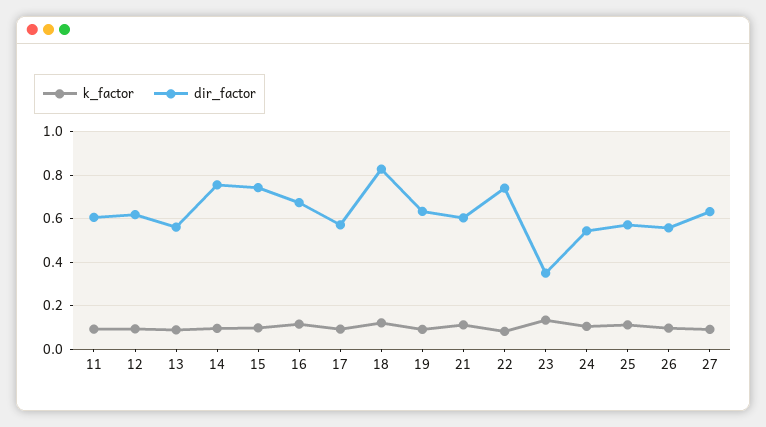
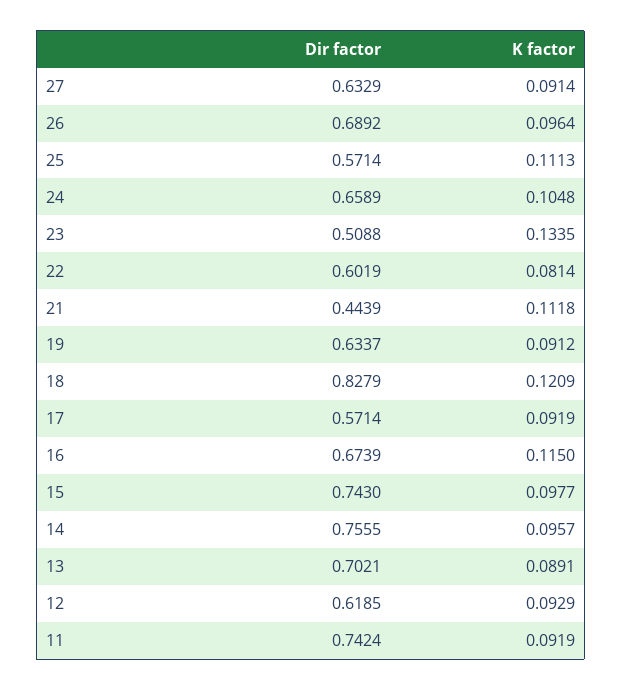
  {
    "k_factor": {
      "11": 0.0919,
      "12": 0.0929,
      "13": 0.0891,
      "14": 0.0957,
      "15": 0.0977,
      "16": 0.115,
      "17": 0.0919,
      "18": 0.1209,
      "19": 0.0912,
      "21": 0.1118,
      "22": 0.0814,
      "23": 0.1335,
      "24": 0.1048,
      "25": 0.1113,
      "26": 0.0964,
      "27": 0.0914
    },
    "dir_factor": {
-     "11": 0.6,
+     "11": 0.7424,
      "12": 0.6185,
-     "13": 0.55,
+     "13": 0.7021,
      "14": 0.7555,
      "15": 0.743,
      "16": 0.6739,
      "17": 0.5714,
      "18": 0.8279,
      "19": 0.6337,
-     "21": 0.6,
+     "21": 0.4439,
-     "22": 0.75,
+     "22": 0.6019,
-     "23": 0.35,
+     "23": 0.5088,
-     "24": 0.55,
+     "24": 0.6589,
      "25": 0.5714,
-     "26": 0.55,
+     "26": 0.6892,
      "27": 0.6329
    }
  }

